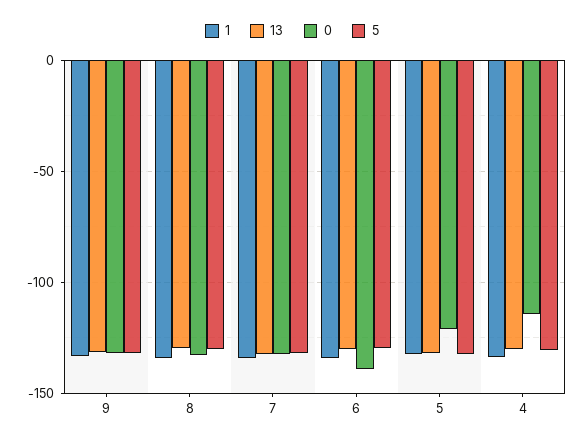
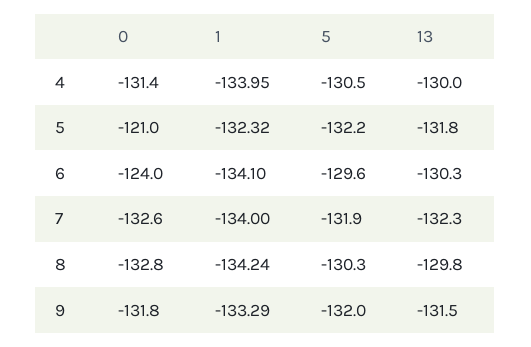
  {
    "1": {
      "9": -133.29,
      "8": -134.24,
      "7": -134,
      "6": -134.1,
      "5": -132.32,
      "4": -133.95
    },
    "13": {
      "9": -131.5,
      "8": -129.8,
      "7": -132.3,
      "6": -130.3,
      "5": -131.8,
      "4": -130
    },
    "0": {
      "9": -131.8,
      "8": -132.8,
      "7": -132.6,
-     "6": -140,
+     "6": -124,
      "5": -121,
-     "4": -115
+     "4": -131.4
    },
    "5": {
      "9": -132,
      "8": -130.3,
      "7": -131.9,
      "6": -129.6,
      "5": -132.2,
      "4": -130.5
    }
  }

